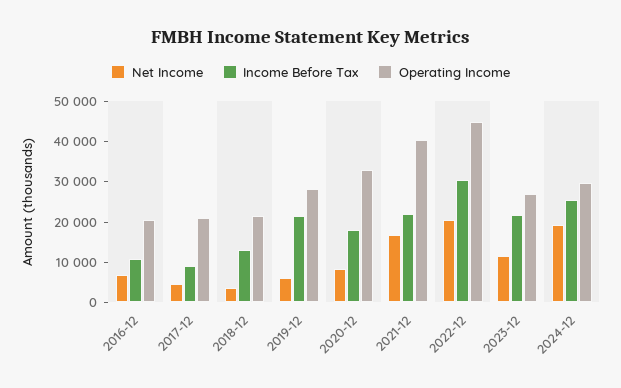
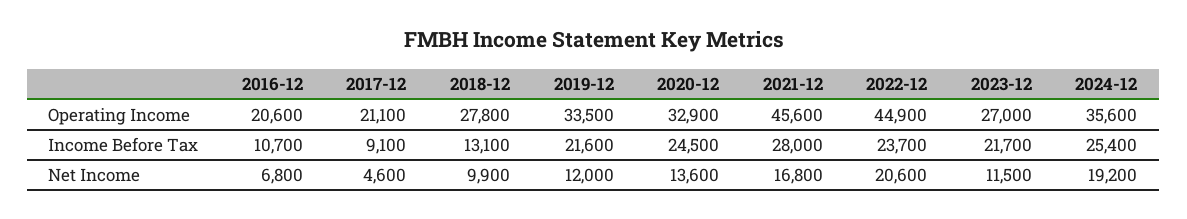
  {
    "Net Income": {
      "2016-12": 6800,
      "2017-12": 4600,
-     "2018-12": 4000,
+     "2018-12": 9900,
-     "2019-12": 6000,
+     "2019-12": 12000,
-     "2020-12": 8000,
+     "2020-12": 13600,
      "2021-12": 16800,
      "2022-12": 20600,
      "2023-12": 11500,
      "2024-12": 19200
    },
    "Income Before Tax": {
      "2016-12": 10700,
      "2017-12": 9100,
      "2018-12": 13100,
      "2019-12": 21600,
-     "2020-12": 18000,
+     "2020-12": 24500,
-     "2021-12": 22000,
+     "2021-12": 28000,
-     "2022-12": 30000,
+     "2022-12": 23700,
      "2023-12": 21700,
      "2024-12": 25400
    },
    "Operating Income": {
      "2016-12": 20600,
      "2017-12": 21100,
-     "2018-12": 22000,
+     "2018-12": 27800,
-     "2019-12": 28000,
+     "2019-12": 33500,
      "2020-12": 32900,
-     "2021-12": 40000,
+     "2021-12": 45600,
      "2022-12": 44900,
      "2023-12": 27000,
-     "2024-12": 30000
+     "2024-12": 35600
    }
  }

